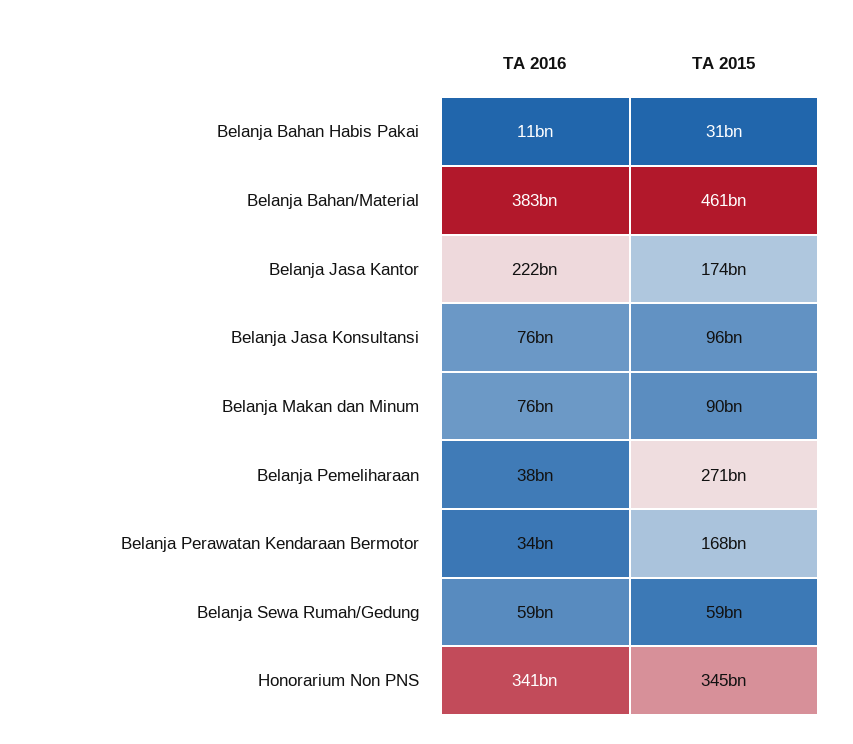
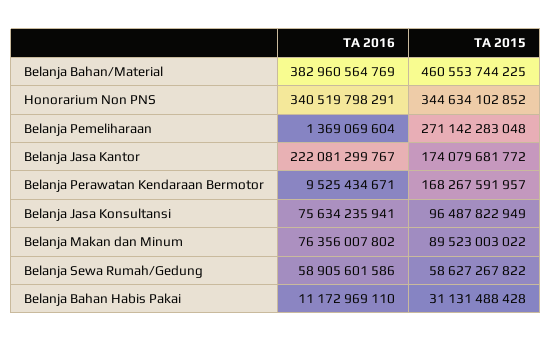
  {
    "TA 2016": {
      "Belanja Bahan Habis Pakai": 11172969110,
      "Belanja Bahan/Material": 382960564769,
      "Belanja Jasa Kantor": 222081299767,
      "Belanja Jasa Konsultansi": 75634235941,
      "Belanja Makan dan Minum": 76356007802,
-     "Belanja Pemeliharaan": 38000000000,
+     "Belanja Pemeliharaan": 1369069604,
-     "Belanja Perawatan Kendaraan Bermotor": 34000000000,
+     "Belanja Perawatan Kendaraan Bermotor": 9525434671,
      "Belanja Sewa Rumah/Gedung": 58905601586,
      "Honorarium Non PNS": 340519798291
    },
    "TA 2015": {
      "Belanja Bahan Habis Pakai": 31131488428,
      "Belanja Bahan/Material": 460553744225,
      "Belanja Jasa Kantor": 174079681772,
      "Belanja Jasa Konsultansi": 96487822949,
      "Belanja Makan dan Minum": 89523003022,
      "Belanja Pemeliharaan": 271142283048,
      "Belanja Perawatan Kendaraan Bermotor": 168267591957,
      "Belanja Sewa Rumah/Gedung": 58627267822,
      "Honorarium Non PNS": 344634102852
    }
  }

